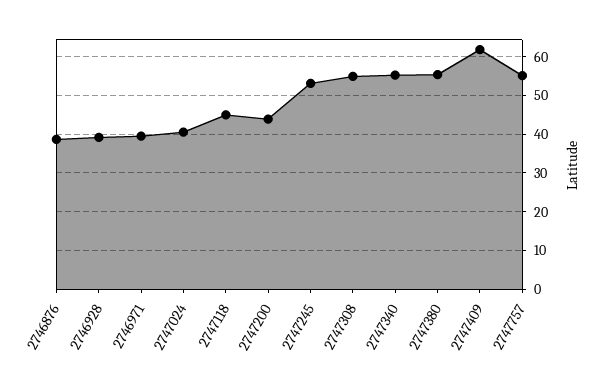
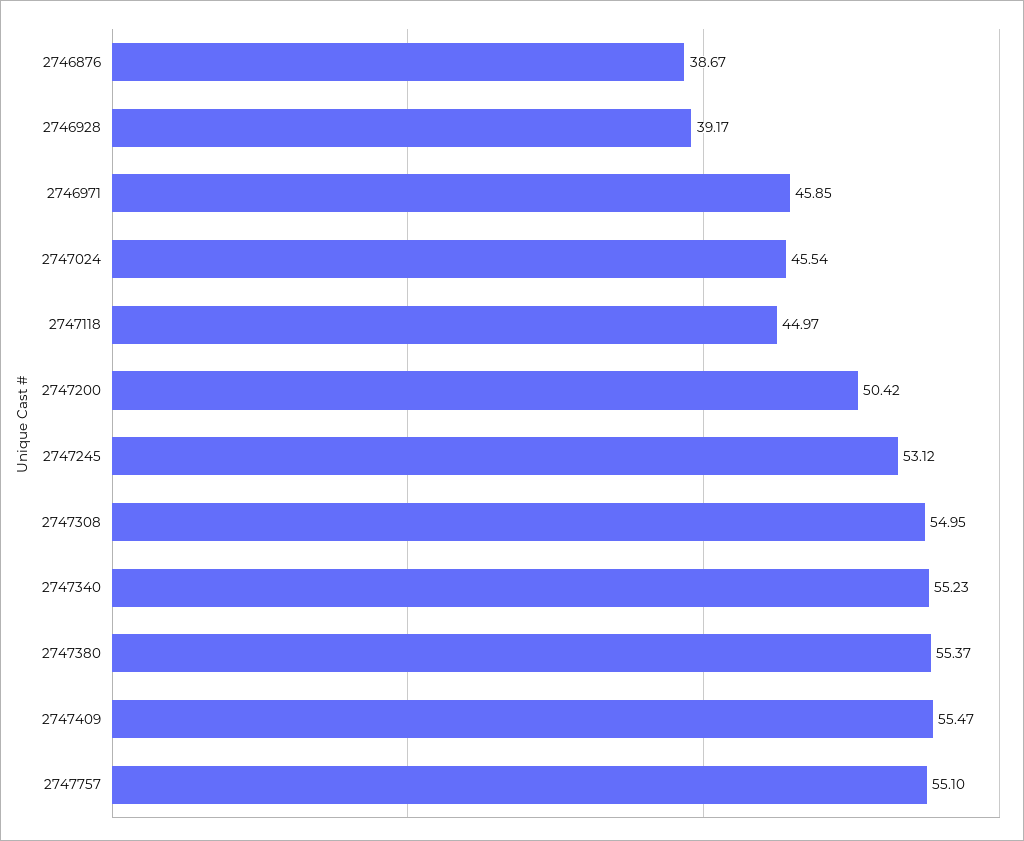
  {
    "2746876": 38.67,
    "2746928": 39.17,
-   "2746971": 40,
+   "2746971": 45.85,
-   "2747024": 40,
+   "2747024": 45.54,
    "2747118": 44.97,
-   "2747200": 44,
+   "2747200": 50.42,
    "2747245": 53.12,
    "2747308": 54.95,
    "2747340": 55.23,
    "2747380": 55.37,
-   "2747409": 62,
+   "2747409": 55.47,
    "2747757": 55.1
  }

